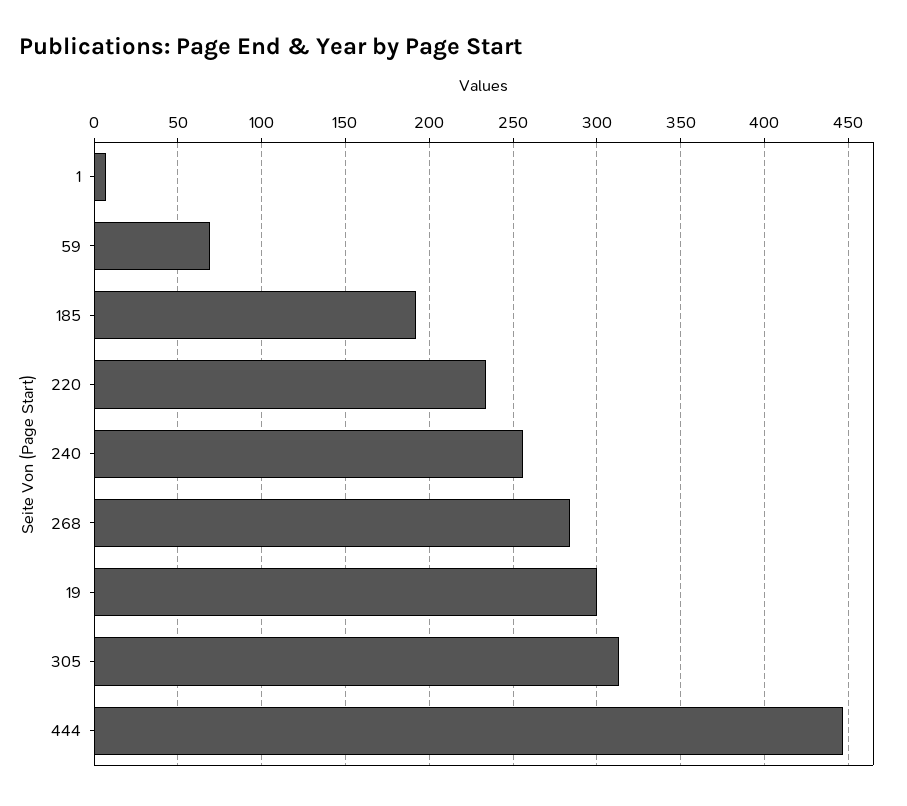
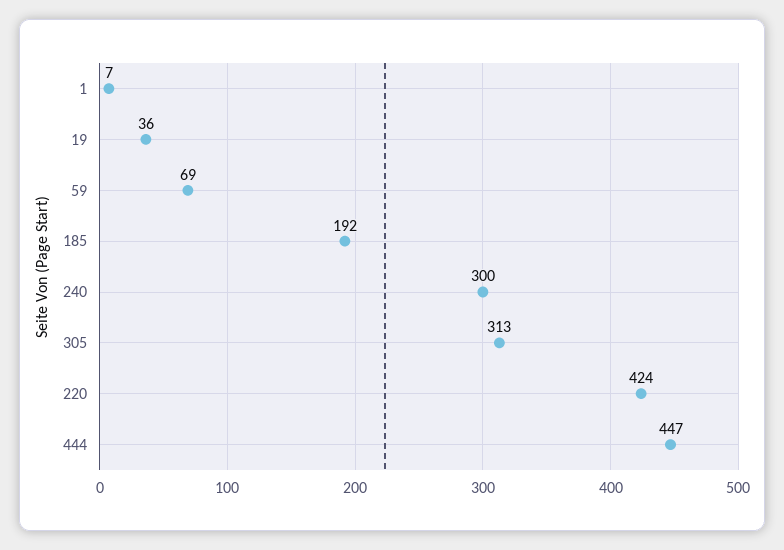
  {
    "1": 7,
    "59": 69,
    "185": 192,
-   "220": 235,
+   "220": 424,
-   "240": 255,
+   "240": 300,
-   "268": 285,
-   "19": 300,
+   "19": 36,
    "305": 313,
    "444": 447
  }

